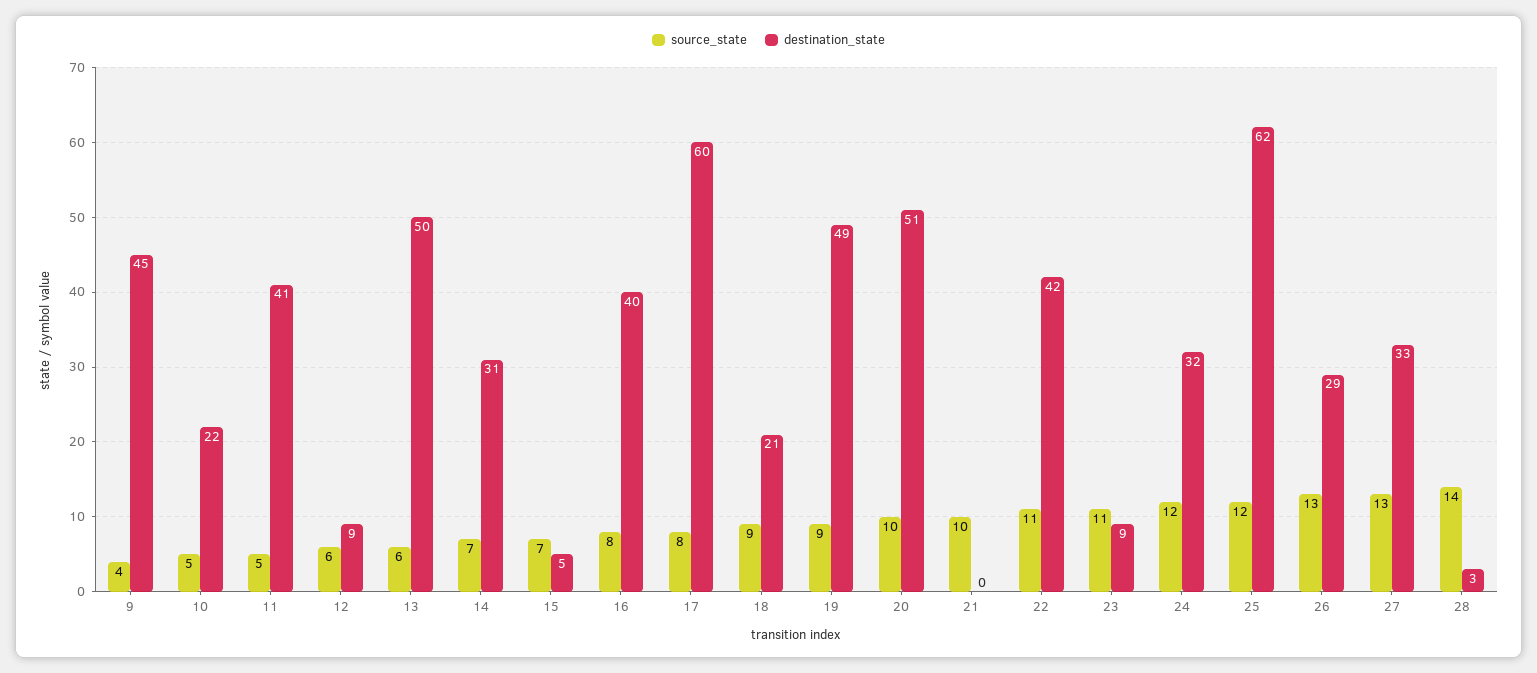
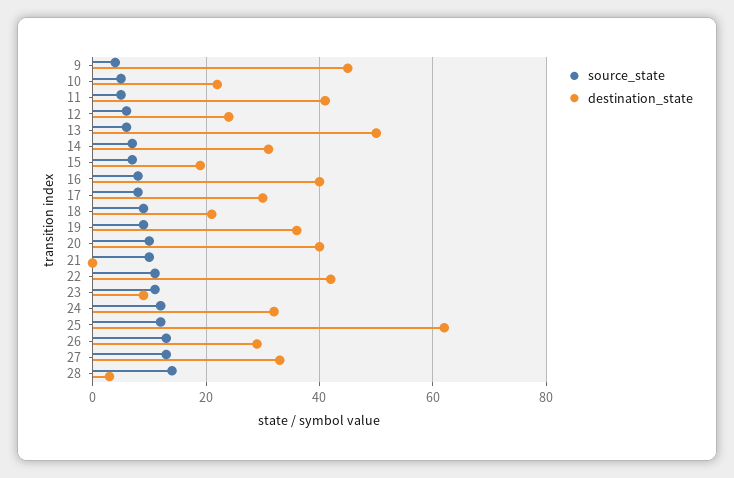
  {
    "source_state": {
      "9": 4,
      "10": 5,
      "11": 5,
      "12": 6,
      "13": 6,
      "14": 7,
      "15": 7,
      "16": 8,
      "17": 8,
      "18": 9,
      "19": 9,
      "20": 10,
      "21": 10,
      "22": 11,
      "23": 11,
      "24": 12,
      "25": 12,
      "26": 13,
      "27": 13,
      "28": 14
    },
    "destination_state": {
      "9": 45,
      "10": 22,
      "11": 41,
-     "12": 9,
+     "12": 25,
      "13": 50,
      "14": 31,
-     "15": 5,
+     "15": 20,
      "16": 40,
-     "17": 60,
+     "17": 30,
      "18": 21,
-     "19": 49,
+     "19": 35,
-     "20": 51,
+     "20": 40,
      "21": 0,
      "22": 42,
      "23": 9,
      "24": 32,
      "25": 62,
      "26": 29,
      "27": 33,
      "28": 3
    }
  }

